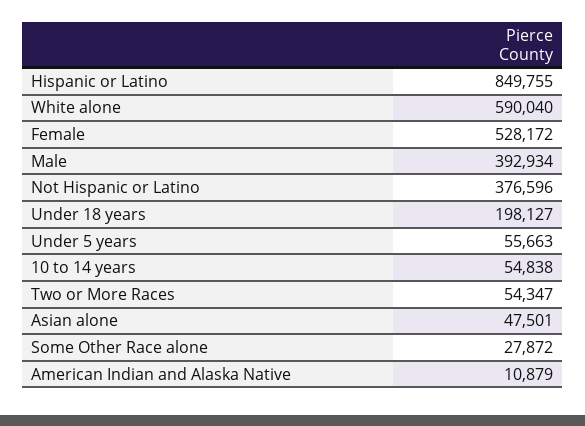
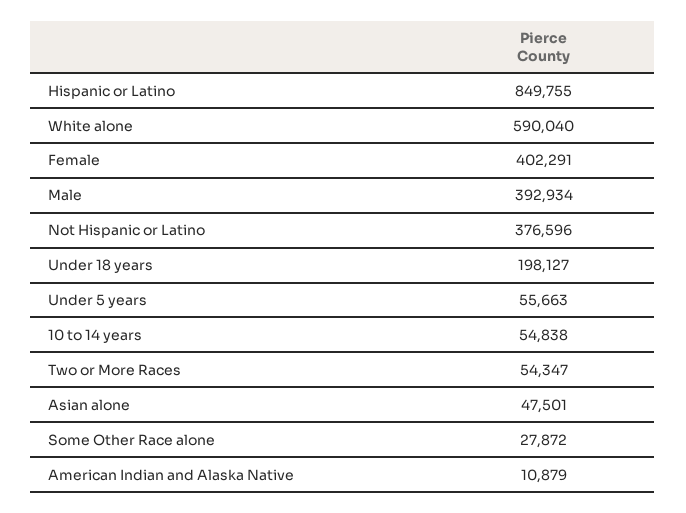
  {
    "Hispanic or Latino": 849755,
    "White alone": 590040,
-   "Female": 528172,
+   "Female": 402291,
    "Male": 392934,
    "Not Hispanic or Latino": 376596,
    "Under 18 years": 198127,
    "Under 5 years": 55663,
    "10 to 14 years": 54838,
    "Two or More Races": 54347,
    "Asian alone": 47501,
    "Some Other Race alone": 27872,
    "American Indian and Alaska Native": 10879
  }

